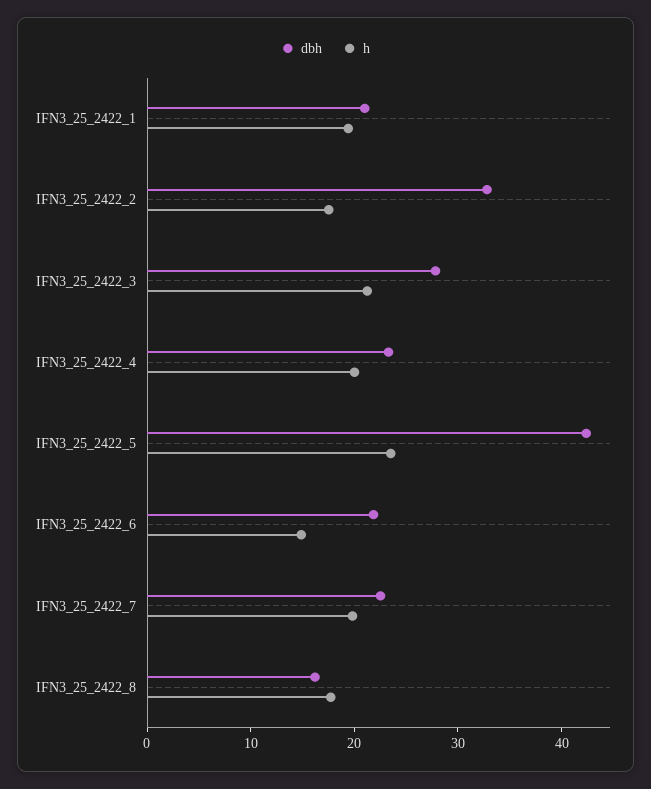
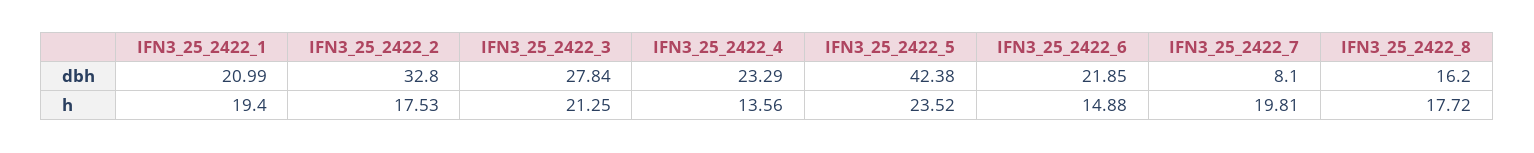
  {
    "dbh": {
      "IFN3_25_2422_1": 20.99,
      "IFN3_25_2422_2": 32.8,
      "IFN3_25_2422_3": 27.84,
      "IFN3_25_2422_4": 23.29,
      "IFN3_25_2422_5": 42.38,
      "IFN3_25_2422_6": 21.85,
-     "IFN3_25_2422_7": 22,
+     "IFN3_25_2422_7": 8.1,
      "IFN3_25_2422_8": 16.2
    },
    "h": {
      "IFN3_25_2422_1": 19.4,
      "IFN3_25_2422_2": 17.53,
      "IFN3_25_2422_3": 21.25,
-     "IFN3_25_2422_4": 20,
+     "IFN3_25_2422_4": 13.56,
      "IFN3_25_2422_5": 23.52,
      "IFN3_25_2422_6": 14.88,
      "IFN3_25_2422_7": 19.81,
      "IFN3_25_2422_8": 17.72
    }
  }

